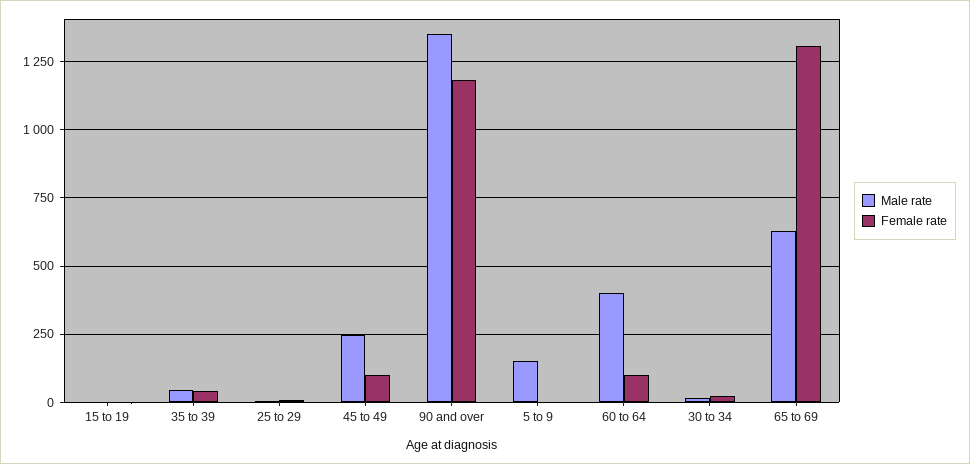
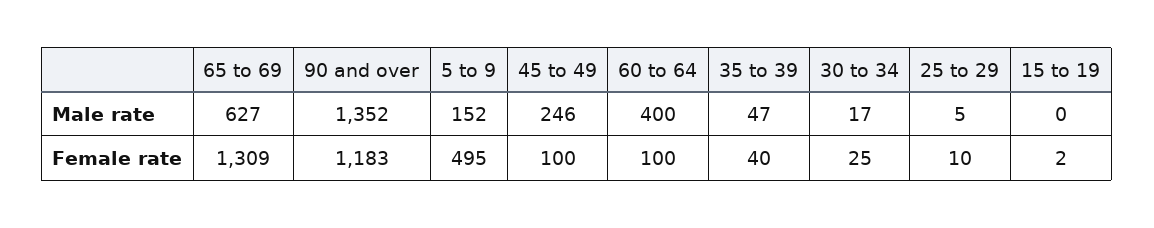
  {
    "Male rate": {
      "15 to 19": 0,
      "35 to 39": 47,
      "25 to 29": 5,
      "45 to 49": 246,
      "90 and over": 1352,
      "5 to 9": 152,
      "60 to 64": 400,
      "30 to 34": 17,
      "65 to 69": 627
    },
    "Female rate": {
      "15 to 19": 2,
      "35 to 39": 40,
      "25 to 29": 10,
      "45 to 49": 100,
      "90 and over": 1183,
-     "5 to 9": 0,
+     "5 to 9": 495,
      "60 to 64": 100,
      "30 to 34": 25,
      "65 to 69": 1309
    }
  }

